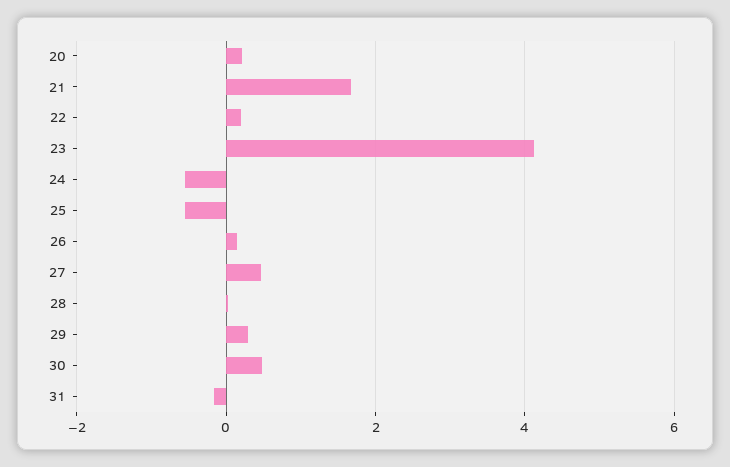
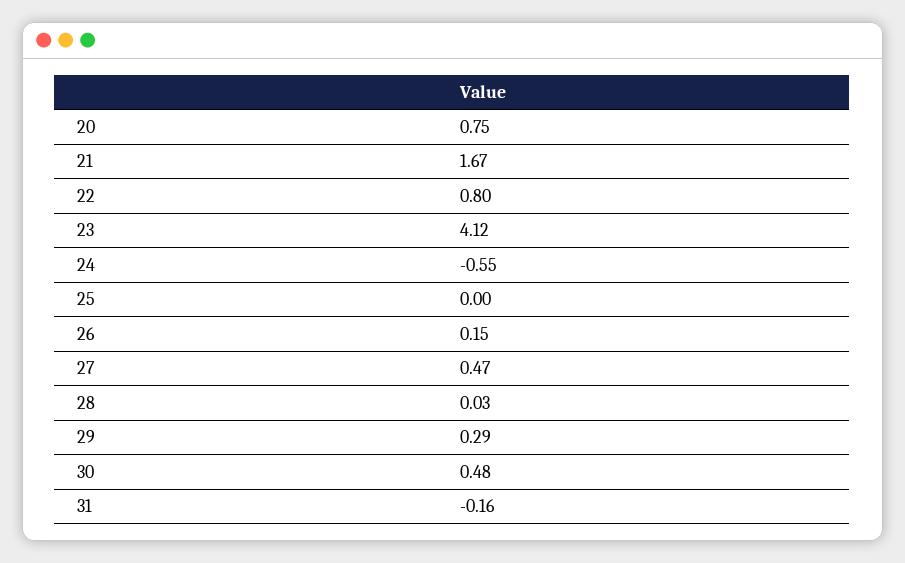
  {
-   "20": 0.2,
+   "20": 0.75,
    "21": 1.67,
-   "22": 0.2,
+   "22": 0.8,
    "23": 4.12,
    "24": -0.55,
-   "25": -0.6,
+   "25": 0,
    "26": 0.15,
    "27": 0.47,
    "28": 0.03,
    "29": 0.29,
    "30": 0.48,
    "31": -0.16
  }

